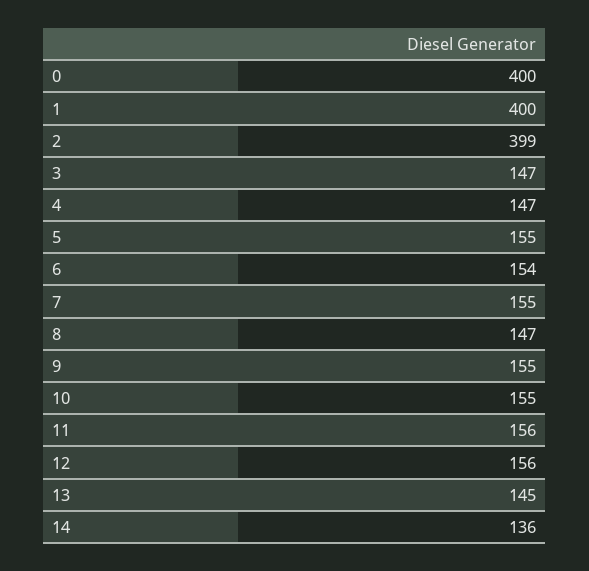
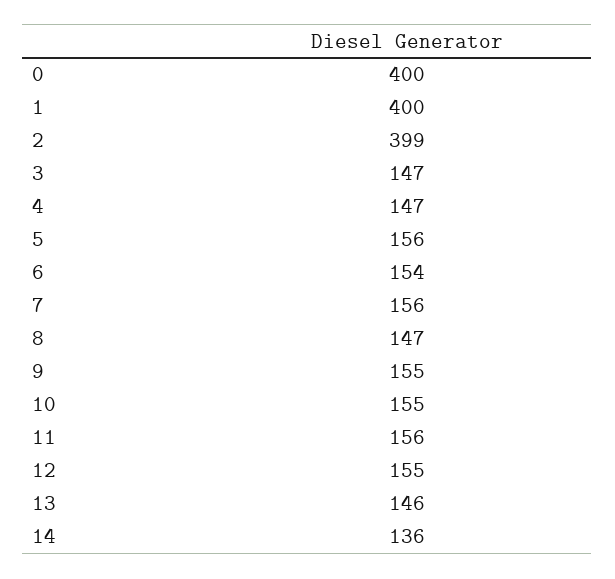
  {
    "0": 400,
    "1": 400,
    "2": 399,
    "3": 147,
    "4": 147,
-   "5": 155,
+   "5": 156,
    "6": 154,
-   "7": 155,
+   "7": 156,
    "8": 147,
    "9": 155,
    "10": 155,
    "11": 156,
-   "12": 156,
+   "12": 155,
-   "13": 145,
+   "13": 146,
    "14": 136
  }

